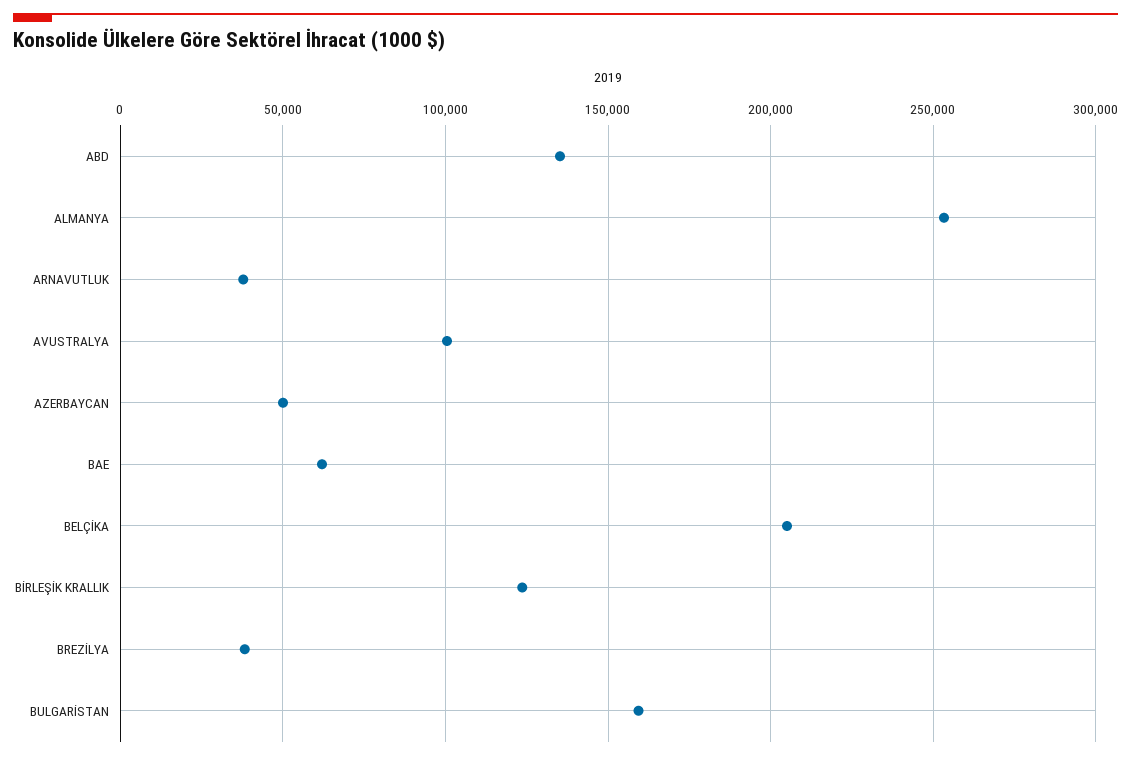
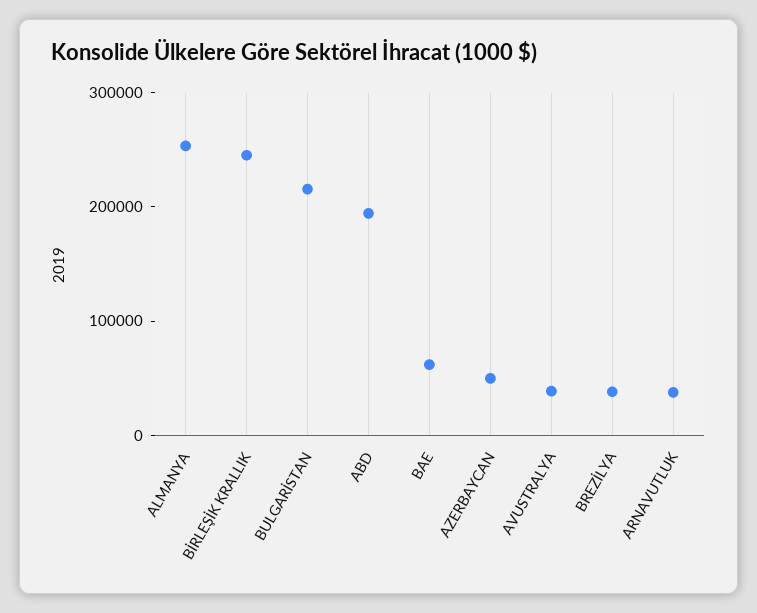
  {
-   "ABD": 135000,
+   "ABD": 200000,
    "ALMANYA": 255000,
    "ARNAVUTLUK": 40000,
-   "AVUSTRALYA": 100000,
+   "AVUSTRALYA": 40000,
    "AZERBAYCAN": 50000,
    "BAE": 60000,
-   "BELÇİKA": 205000,
-   "BİRLEŞİK KRALLIK": 125000,
+   "BİRLEŞİK KRALLIK": 240000,
    "BREZİLYA": 40000,
-   "BULGARİSTAN": 160000
+   "BULGARİSTAN": 220000
  }

